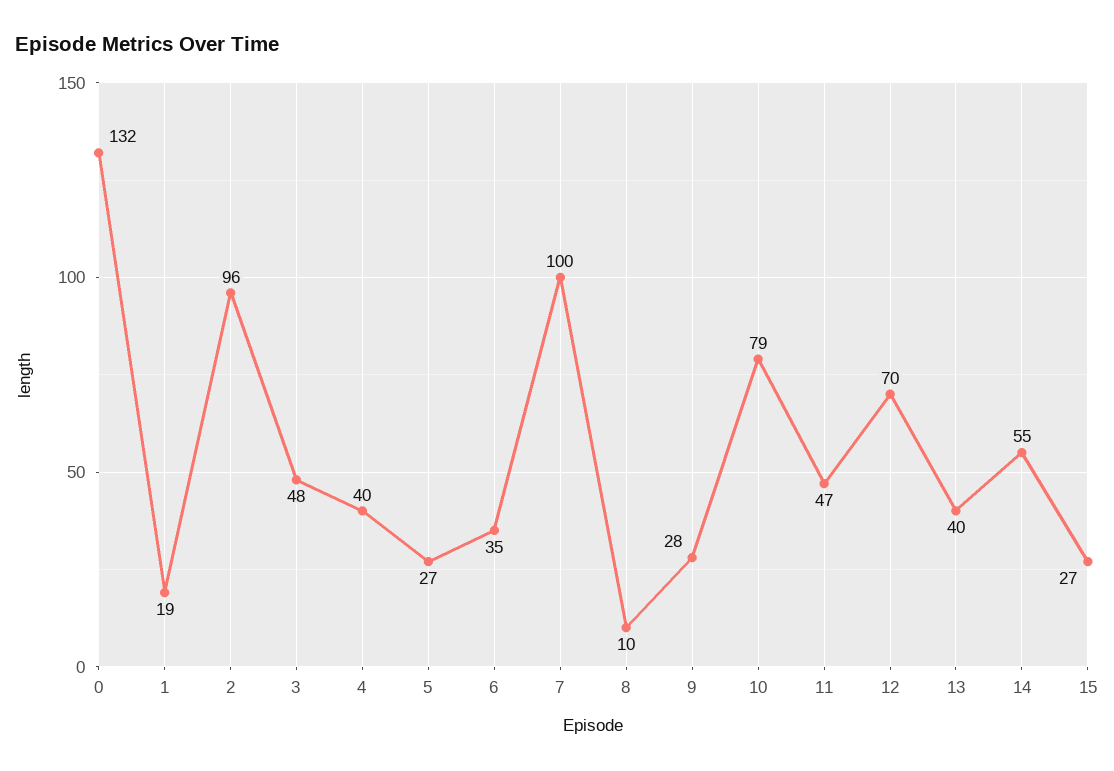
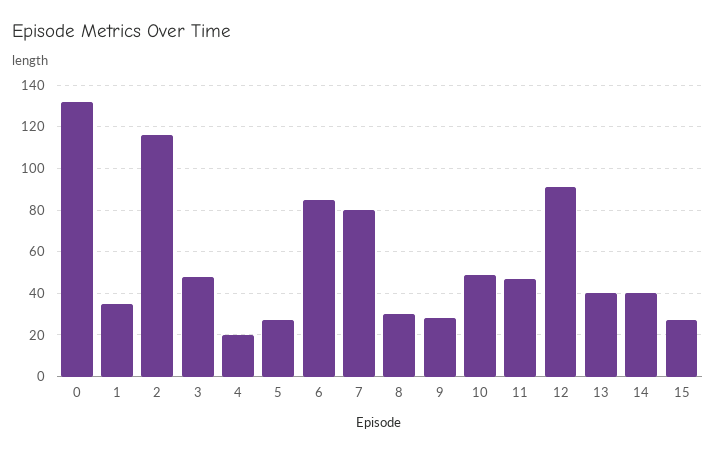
  {
    "0": 132,
-   "1": 19,
+   "1": 35,
-   "2": 96,
+   "2": 115,
    "3": 48,
-   "4": 40,
+   "4": 20,
    "5": 27,
-   "6": 35,
+   "6": 85,
-   "7": 100,
+   "7": 80,
-   "8": 10,
+   "8": 30,
    "9": 28,
-   "10": 79,
+   "10": 50,
    "11": 47,
-   "12": 70,
+   "12": 90,
    "13": 40,
-   "14": 55,
+   "14": 40,
    "15": 27
  }

